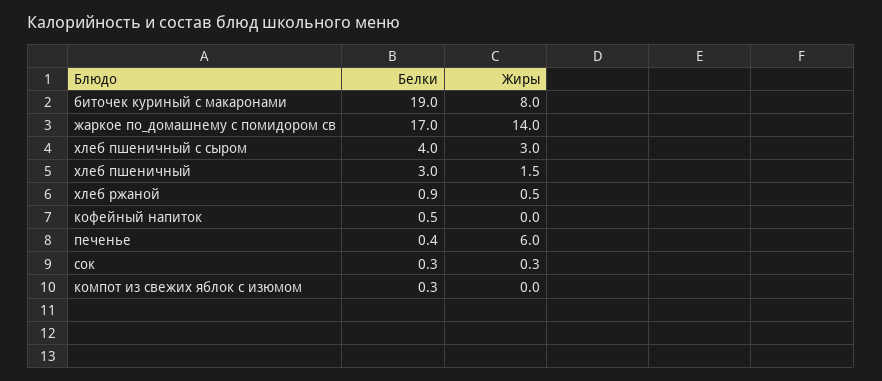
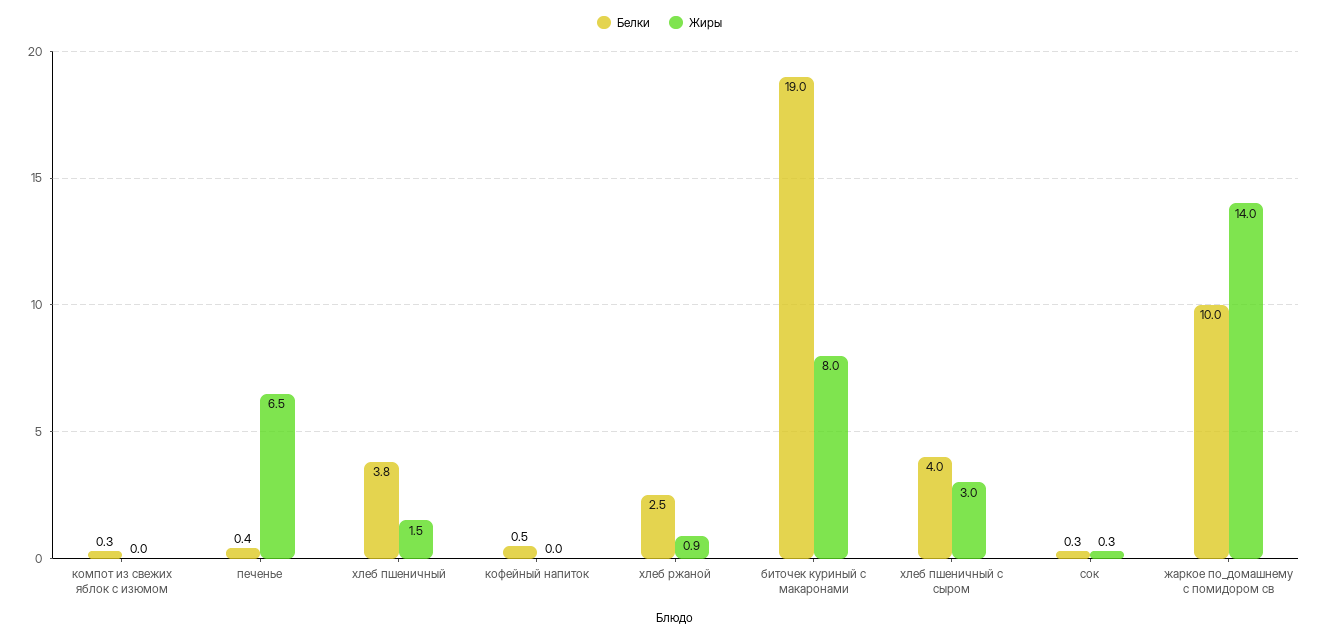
  {
    "Белки": {
      "биточек куриный с макаронами": 19,
-     "жаркое по_домашнему с помидором св": 17,
+     "жаркое по_домашнему с помидором св": 10,
      "хлеб пшеничный с сыром": 4,
-     "хлеб пшеничный": 3,
+     "хлеб пшеничный": 3.8,
-     "хлеб ржаной": 0.9,
+     "хлеб ржаной": 2.5,
      "кофейный напиток": 0.5,
      "печенье": 0.4,
      "сок": 0.3,
      "компот из свежих яблок с изюмом": 0.3
    },
    "Жиры": {
      "биточек куриный с макаронами": 8,
      "жаркое по_домашнему с помидором св": 14,
      "хлеб пшеничный с сыром": 3,
      "хлеб пшеничный": 1.5,
-     "хлеб ржаной": 0.5,
+     "хлеб ржаной": 0.9,
      "кофейный напиток": 0,
-     "печенье": 6,
+     "печенье": 6.5,
      "сок": 0.3,
      "компот из свежих яблок с изюмом": 0
    }
  }

